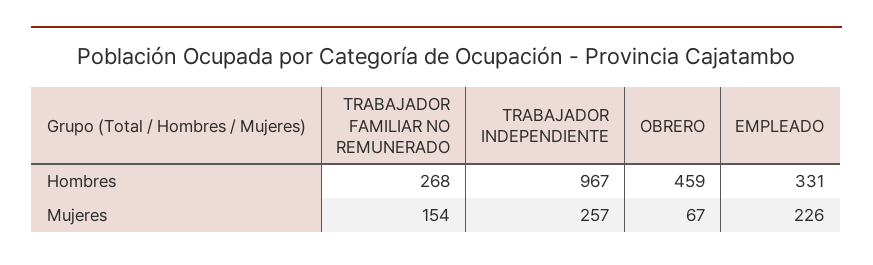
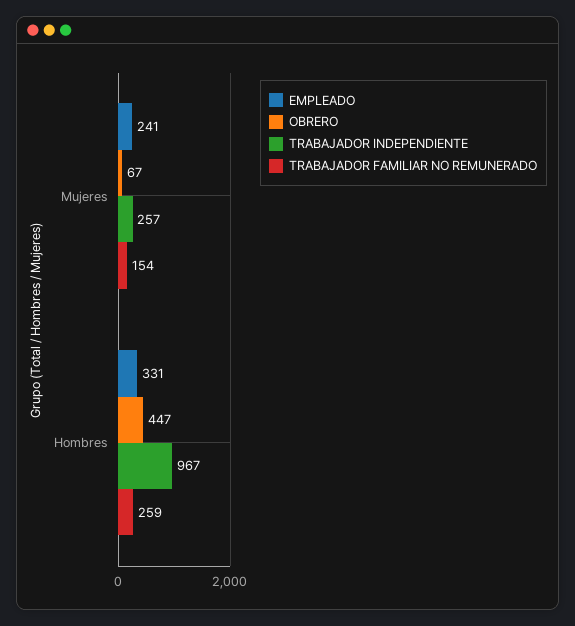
  {
    "TRABAJADOR FAMILIAR NO REMUNERADO": {
-     "Hombres": 268,
+     "Hombres": 259,
      "Mujeres": 154
    },
    "TRABAJADOR INDEPENDIENTE": {
      "Hombres": 967,
      "Mujeres": 257
    },
    "OBRERO": {
-     "Hombres": 459,
+     "Hombres": 447,
      "Mujeres": 67
    },
    "EMPLEADO": {
      "Hombres": 331,
-     "Mujeres": 226
+     "Mujeres": 241
    }
  }

